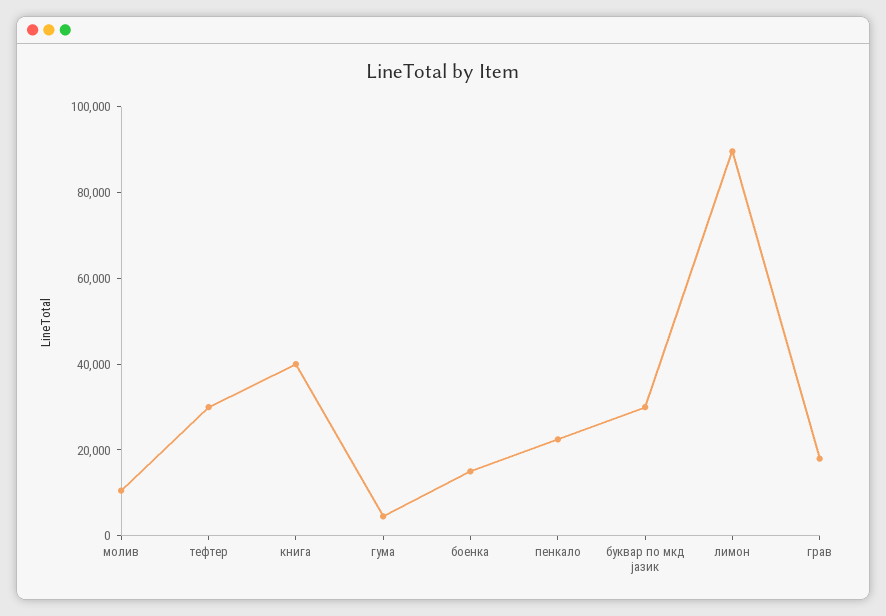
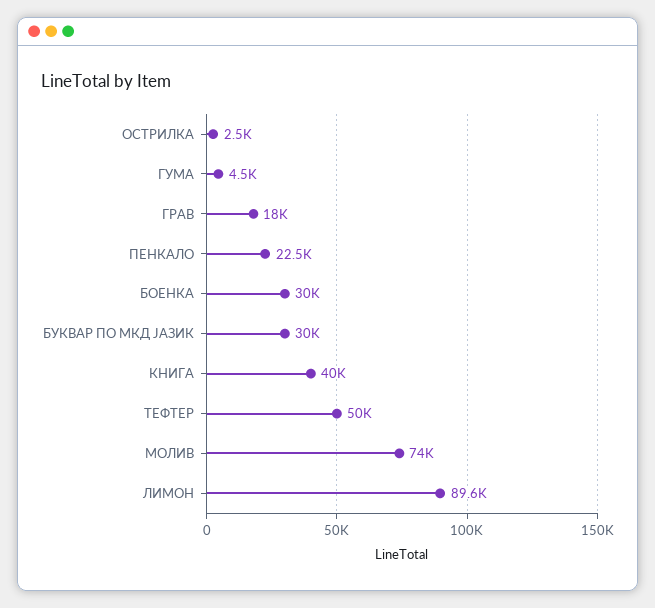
  {
-   "молив": 10000,
+   "молив": 74000,
-   "тефтер": 30000,
+   "тефтер": 50000,
    "книга": 40000,
    "гума": 4500,
-   "боенка": 15000,
+   "боенка": 30000,
    "пенкало": 22500,
    "буквар по мкд јазик": 30000,
    "лимон": 89600,
-   "грав": 18000
+   "грав": 18000,
+   "ОСТРИЛКА": 2500
  }

